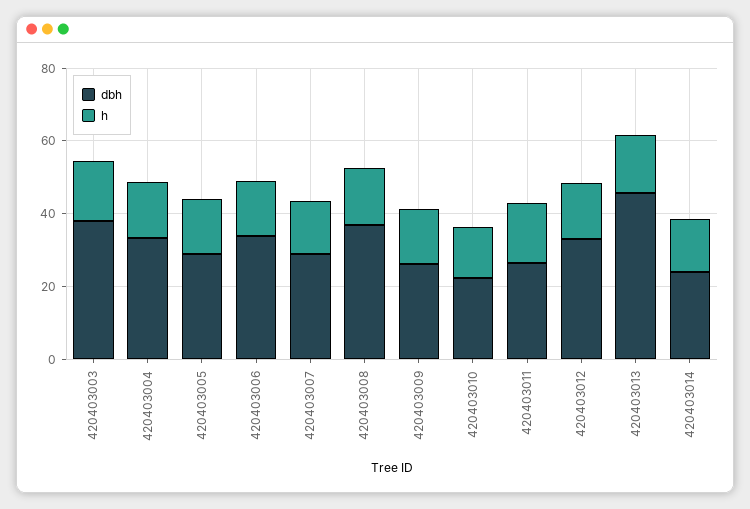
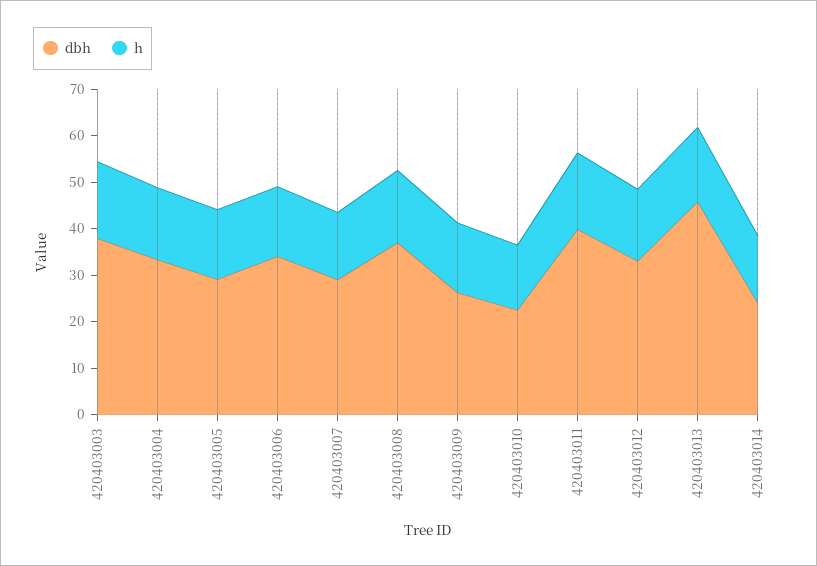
  {
    "dbh": {
      "420403003": 38,
      "420403004": 34,
      "420403005": 30,
      "420403006": 34,
      "420403007": 30,
      "420403008": 38,
      "420403009": 26,
      "420403010": 22,
-     "420403011": 25,
+     "420403011": 40,
      "420403012": 34,
      "420403013": 46,
      "420403014": 24
    },
    "h": {
      "420403003": 16,
      "420403004": 16,
      "420403005": 16,
      "420403006": 16,
      "420403007": 14,
      "420403008": 16,
      "420403009": 16,
      "420403010": 14,
      "420403011": 16,
      "420403012": 16,
      "420403013": 16,
      "420403014": 14
    }
  }

